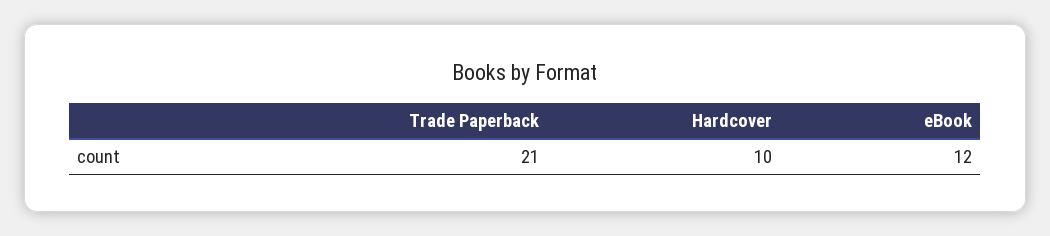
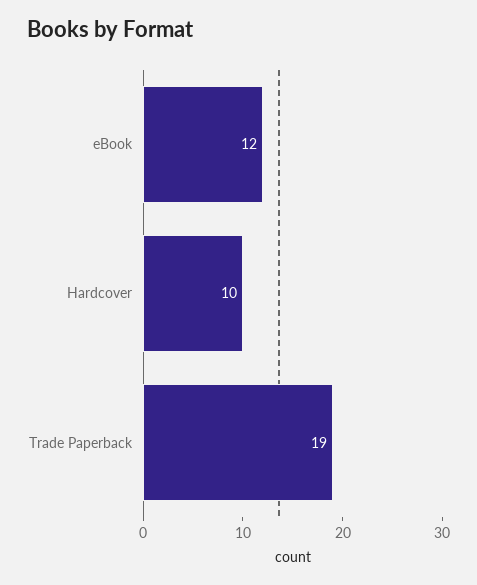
  {
-   "Trade Paperback": 21,
+   "Trade Paperback": 19,
    "Hardcover": 10,
    "eBook": 12
  }

